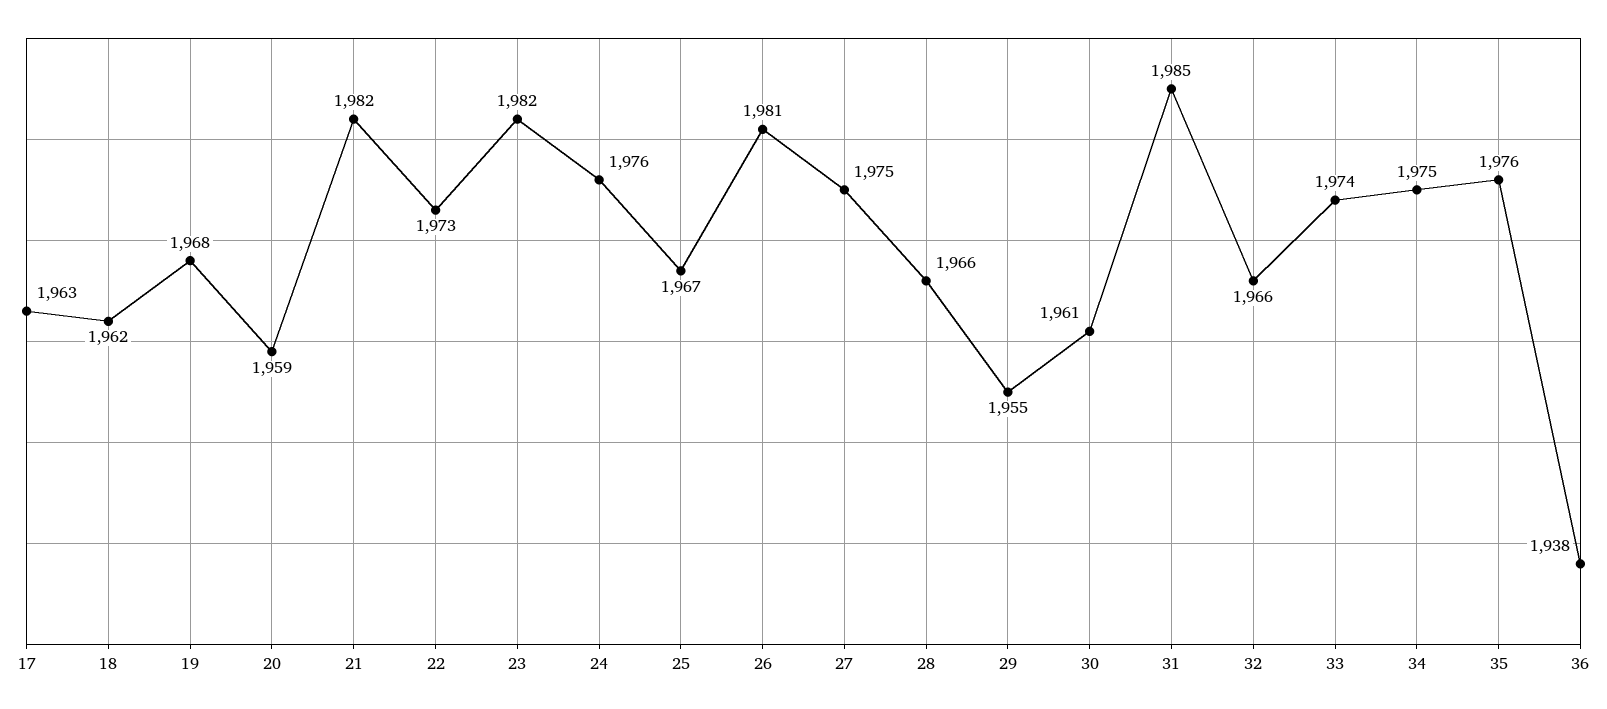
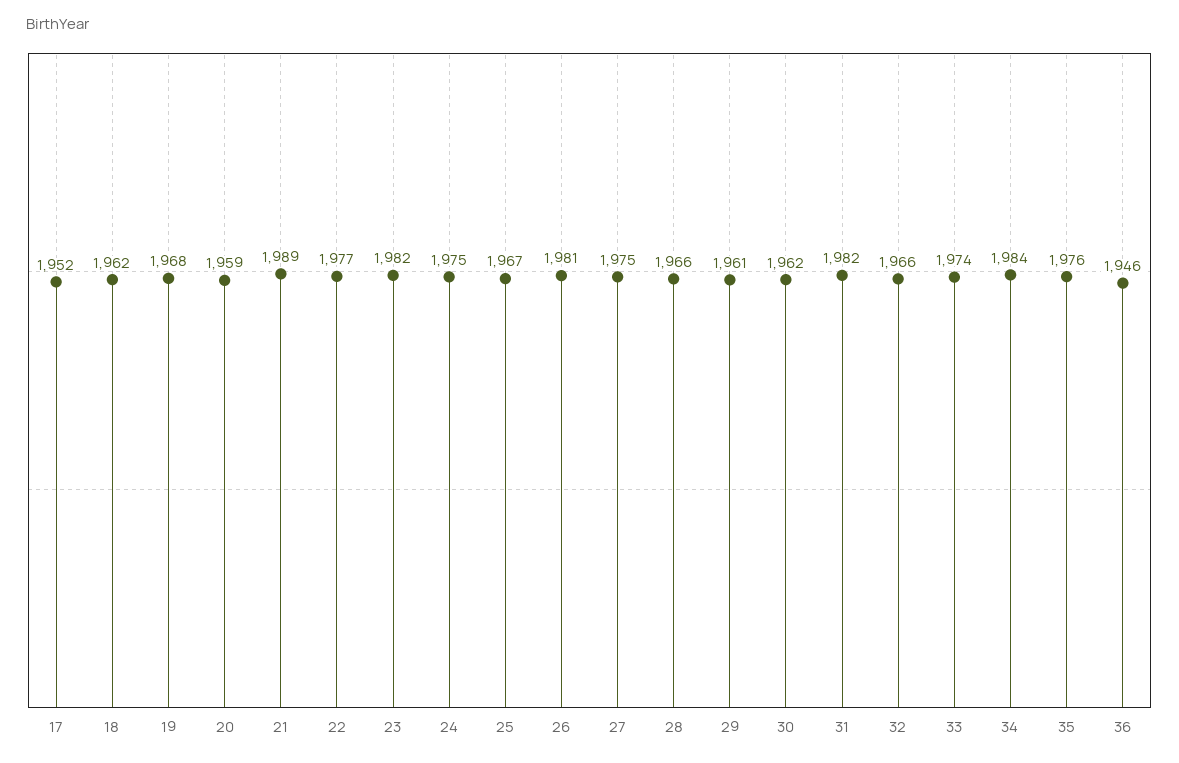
  {
-   "17": 1963,
+   "17": 1952,
    "18": 1962,
    "19": 1968,
    "20": 1959,
-   "21": 1982,
+   "21": 1989,
-   "22": 1973,
+   "22": 1977,
    "23": 1982,
-   "24": 1976,
+   "24": 1975,
    "25": 1967,
    "26": 1981,
    "27": 1975,
    "28": 1966,
-   "29": 1955,
+   "29": 1961,
-   "30": 1961,
+   "30": 1962,
-   "31": 1985,
+   "31": 1982,
    "32": 1966,
    "33": 1974,
-   "34": 1975,
+   "34": 1984,
    "35": 1976,
-   "36": 1938
+   "36": 1946
  }

